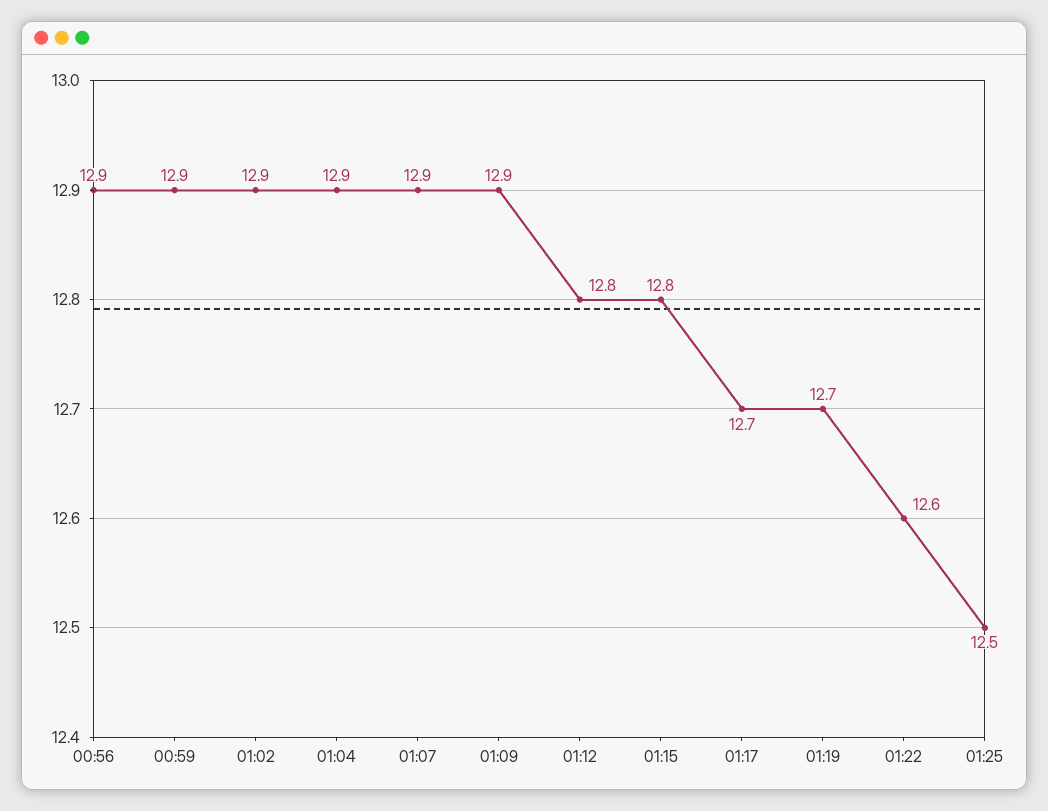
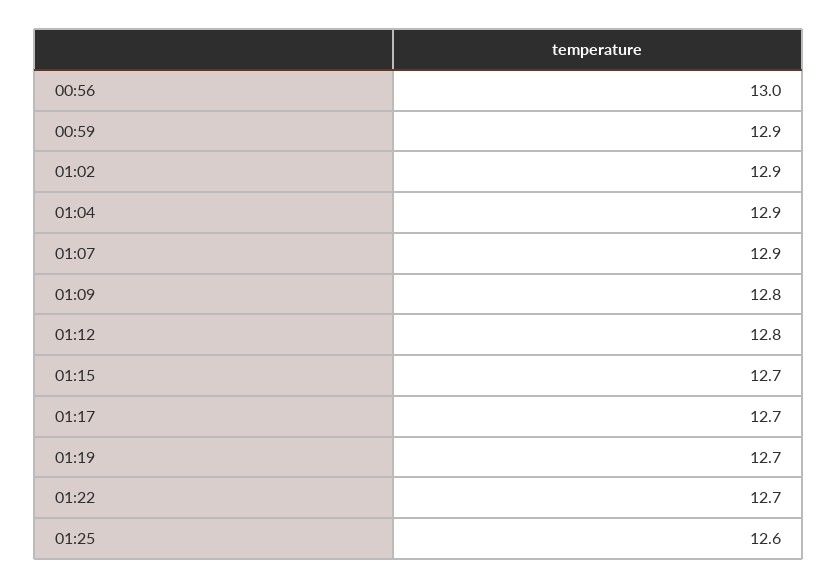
  {
-   "00:56": 12.9,
+   "00:56": 13,
    "00:59": 12.9,
    "01:02": 12.9,
    "01:04": 12.9,
    "01:07": 12.9,
-   "01:09": 12.9,
+   "01:09": 12.8,
    "01:12": 12.8,
-   "01:15": 12.8,
+   "01:15": 12.7,
    "01:17": 12.7,
    "01:19": 12.7,
-   "01:22": 12.6,
+   "01:22": 12.7,
-   "01:25": 12.5
+   "01:25": 12.6
  }

